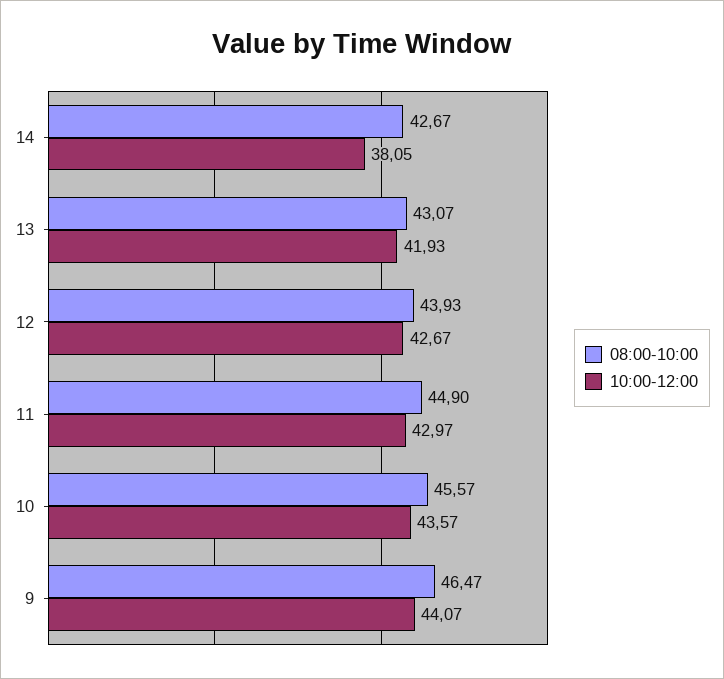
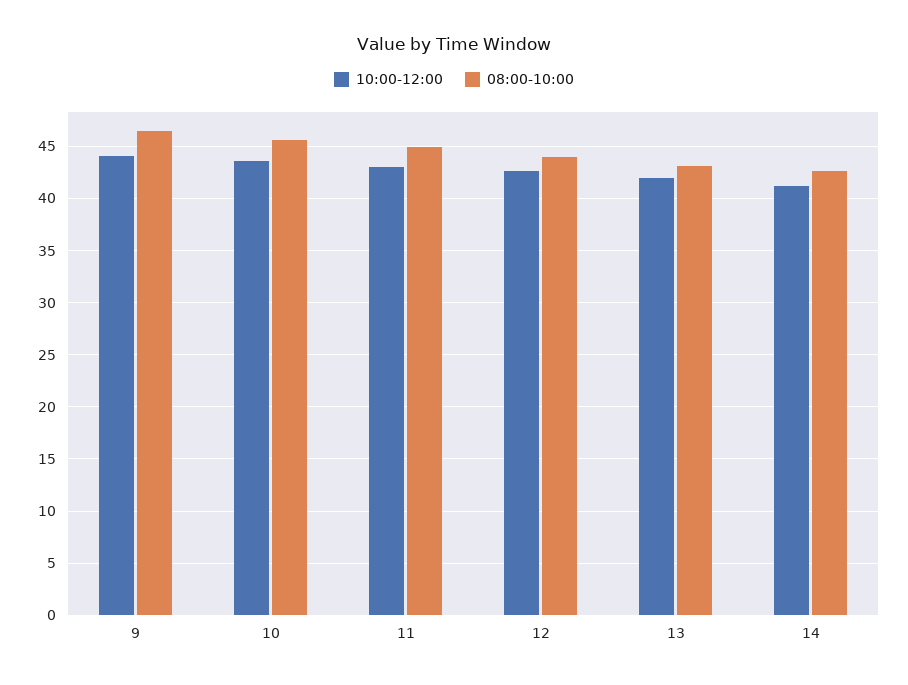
  {
    "08:00-10:00": {
      "14": 42.67,
      "13": 43.07,
      "12": 43.93,
      "11": 44.9,
      "10": 45.57,
      "9": 46.47
    },
    "10:00-12:00": {
-     "14": 38.05,
+     "14": 41,
      "13": 41.93,
      "12": 42.67,
      "11": 42.97,
      "10": 43.57,
      "9": 44.07
    }
  }

